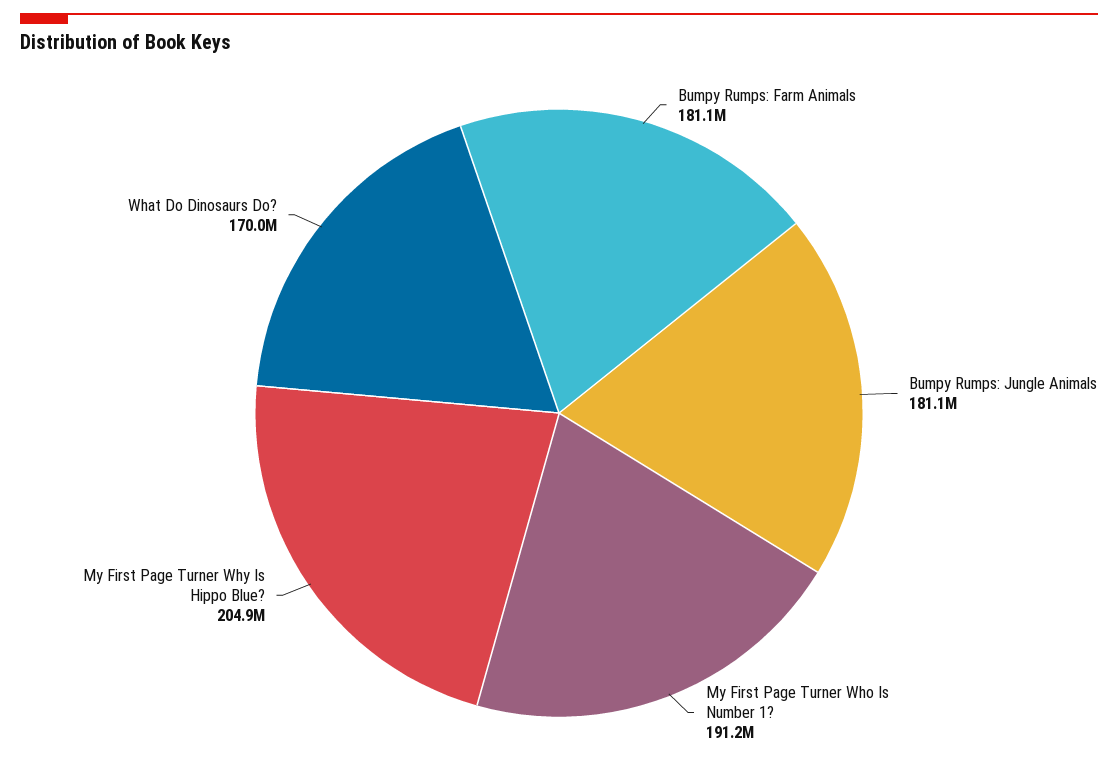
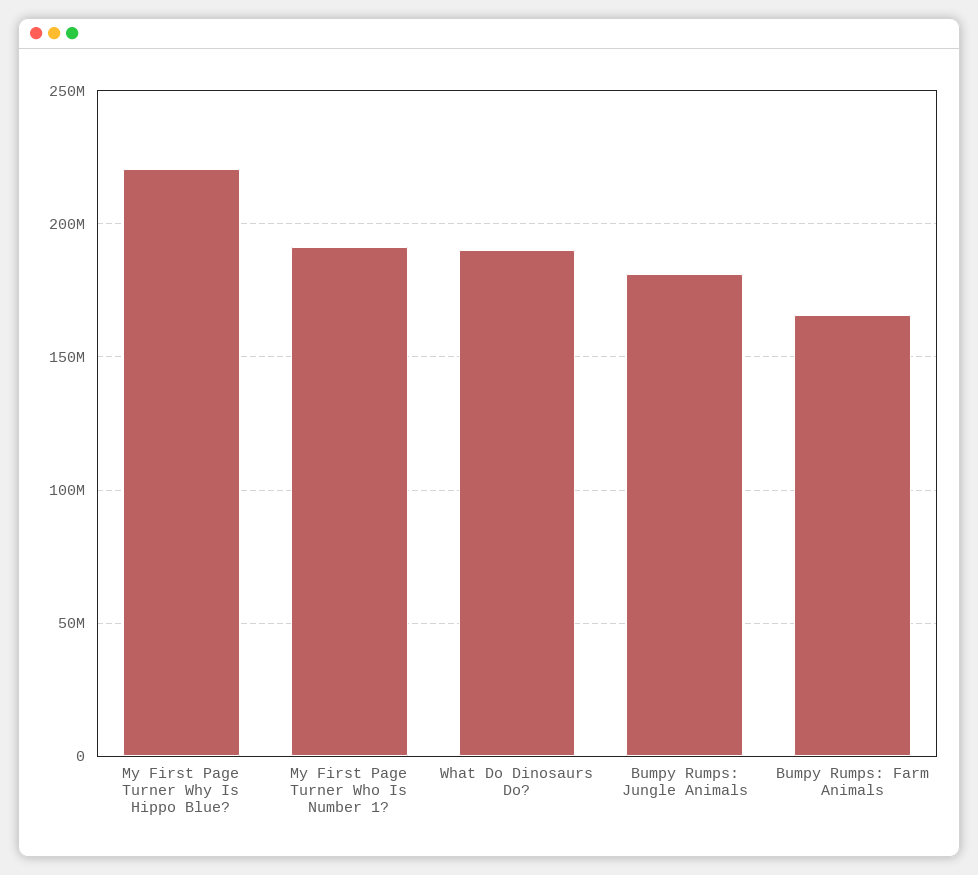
  {
-   "Bumpy Rumps: Farm Animals": 181100000,
+   "Bumpy Rumps: Farm Animals": 165000000,
    "Bumpy Rumps: Jungle Animals": 181100000,
    "My First Page Turner Who Is Number 1?": 191200000,
-   "My First Page Turner Why Is Hippo Blue?": 204900000,
+   "My First Page Turner Why Is Hippo Blue?": 220000000,
-   "What Do Dinosaurs Do?": 170000000
+   "What Do Dinosaurs Do?": 190000000
  }

